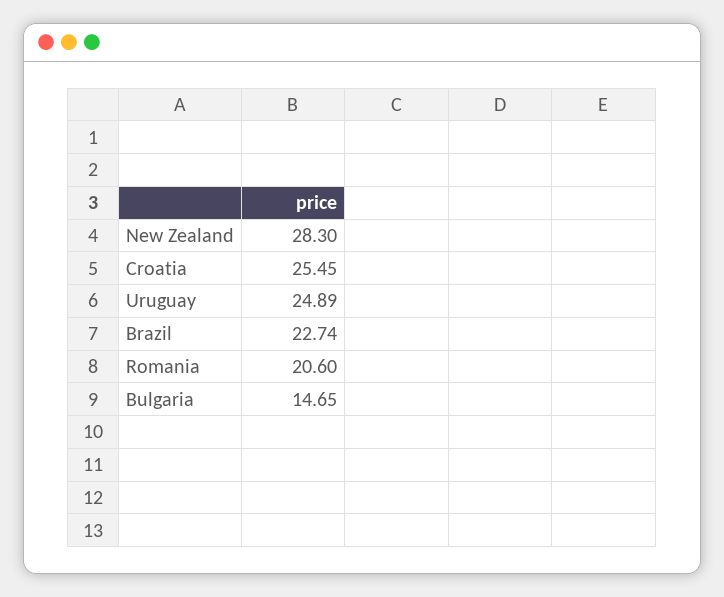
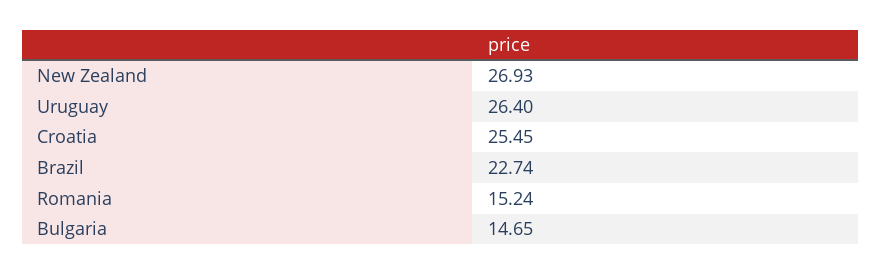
  {
-   "New Zealand": 28.3,
+   "New Zealand": 26.93,
    "Croatia": 25.45,
-   "Uruguay": 24.89,
+   "Uruguay": 26.4,
    "Brazil": 22.74,
-   "Romania": 20.6,
+   "Romania": 15.24,
    "Bulgaria": 14.65
  }

